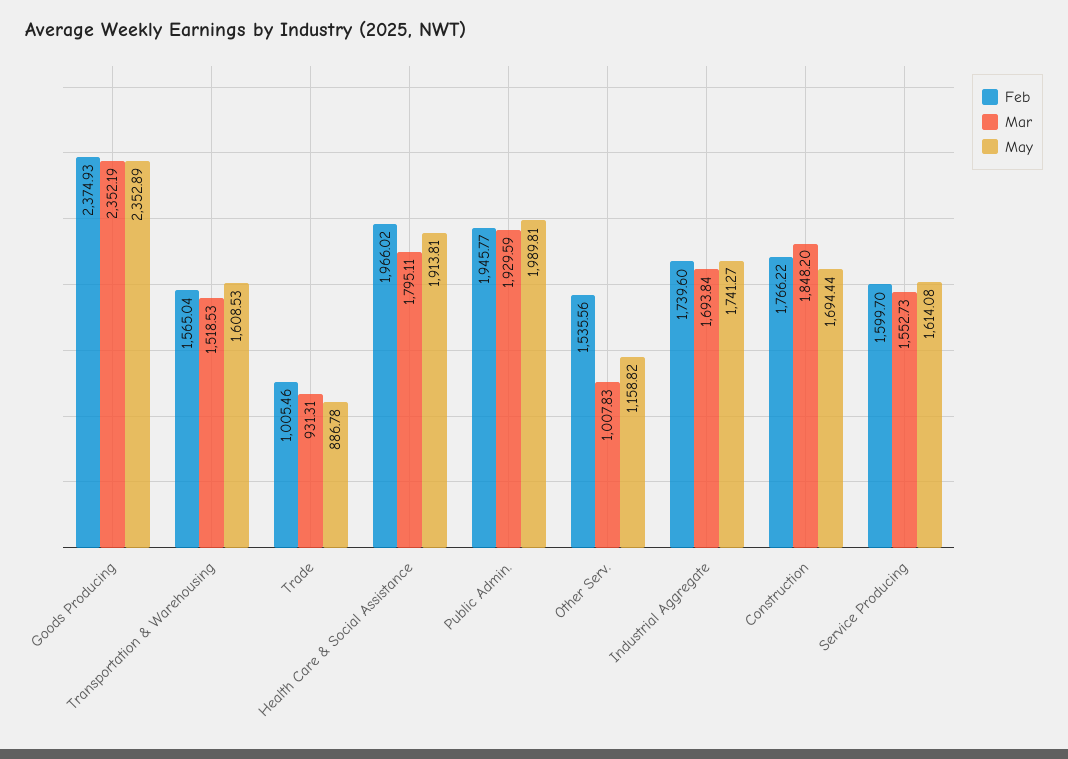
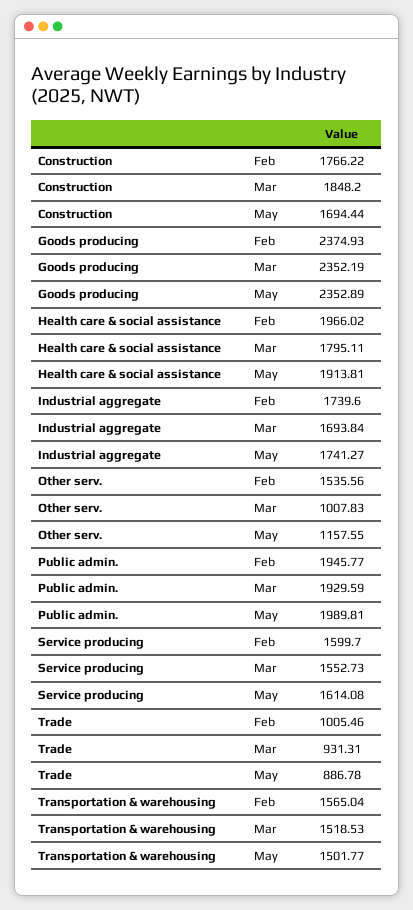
  {
    "Feb": {
      "Goods Producing": 2374.93,
      "Transportation & Warehousing": 1565.04,
      "Trade": 1005.46,
      "Health Care & Social Assistance": 1966.02,
      "Public Admin.": 1945.77,
      "Other Serv.": 1535.56,
      "Industrial Aggregate": 1739.6,
      "Construction": 1766.22,
      "Service Producing": 1599.7
    },
    "Mar": {
      "Goods Producing": 2352.19,
      "Transportation & Warehousing": 1518.53,
      "Trade": 931.31,
      "Health Care & Social Assistance": 1795.11,
      "Public Admin.": 1929.59,
      "Other Serv.": 1007.83,
      "Industrial Aggregate": 1693.84,
      "Construction": 1848.2,
      "Service Producing": 1552.73
    },
    "May": {
      "Goods Producing": 2352.89,
-     "Transportation & Warehousing": 1608.53,
+     "Transportation & Warehousing": 1501.77,
      "Trade": 886.78,
      "Health Care & Social Assistance": 1913.81,
      "Public Admin.": 1989.81,
-     "Other Serv.": 1158.82,
+     "Other Serv.": 1157.55,
      "Industrial Aggregate": 1741.27,
      "Construction": 1694.44,
      "Service Producing": 1614.08
    }
  }

